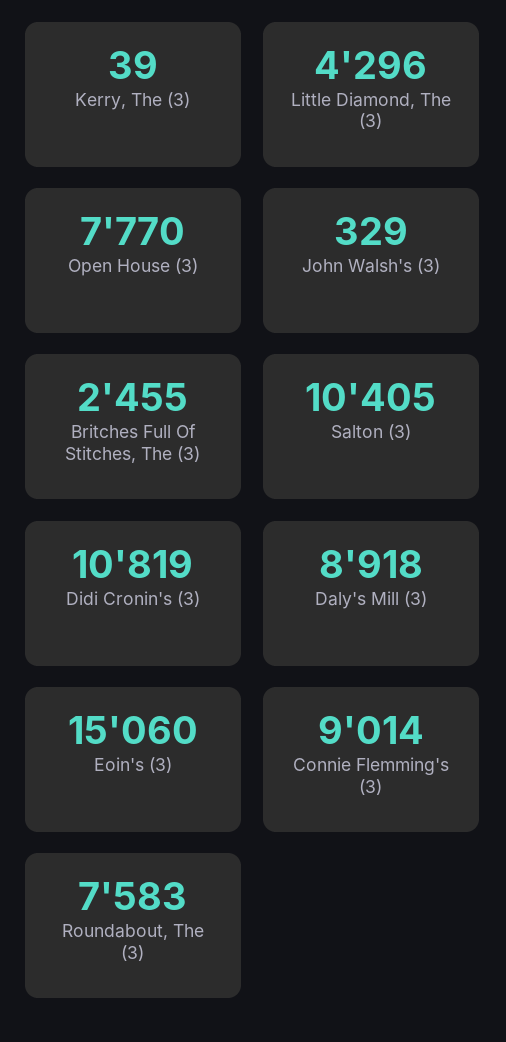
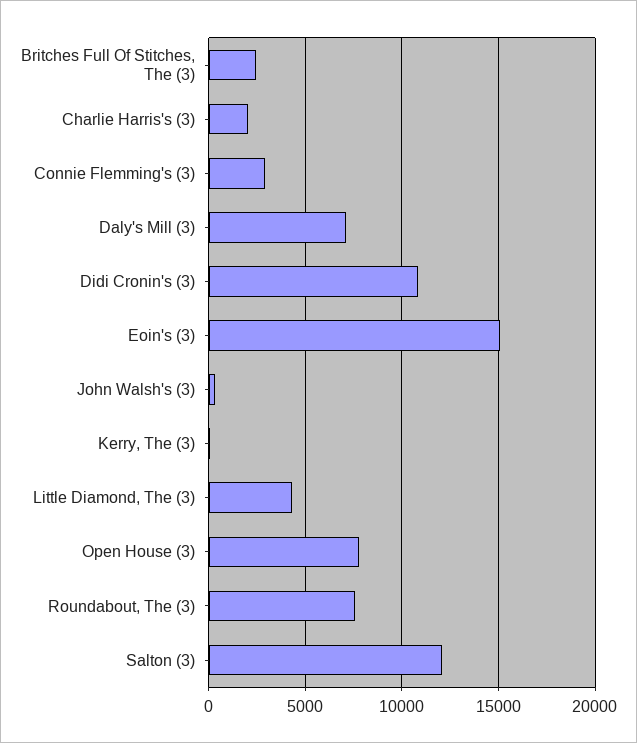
  {
    "Kerry, The (3)": 39,
    "Little Diamond, The (3)": 4296,
    "Open House (3)": 7770,
    "John Walsh's (3)": 329,
    "Britches Full Of Stitches, The (3)": 2455,
-   "Salton (3)": 10405,
+   "Salton (3)": 12000,
    "Didi Cronin's (3)": 10819,
-   "Daly's Mill (3)": 8918,
+   "Daly's Mill (3)": 7000,
    "Eoin's (3)": 15060,
-   "Connie Flemming's (3)": 9014,
+   "Connie Flemming's (3)": 3000,
-   "Roundabout, The (3)": 7583
+   "Roundabout, The (3)": 7583,
+   "Charlie Harris's (3)": 2000
  }

